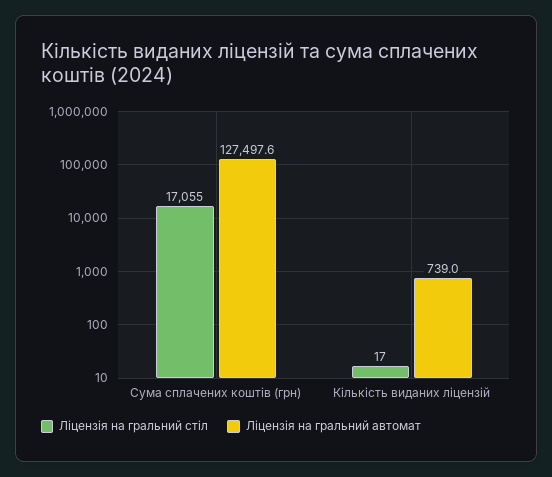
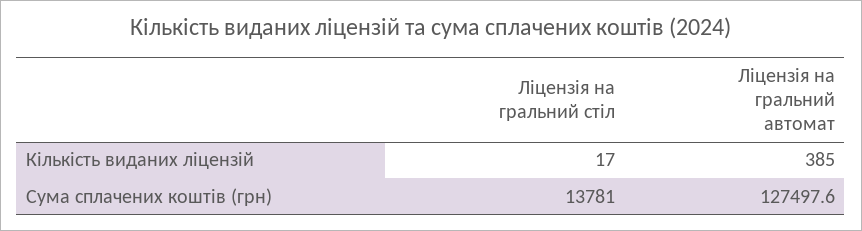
  {
    "Ліцензія на гральний стіл": {
-     "Сума сплачених коштів (грн)": 17055,
+     "Сума сплачених коштів (грн)": 13781,
      "Кількість виданих ліцензій": 17
    },
    "Ліцензія на гральний автомат": {
      "Сума сплачених коштів (грн)": 127497.6,
-     "Кількість виданих ліцензій": 739
+     "Кількість виданих ліцензій": 385
    }
  }

